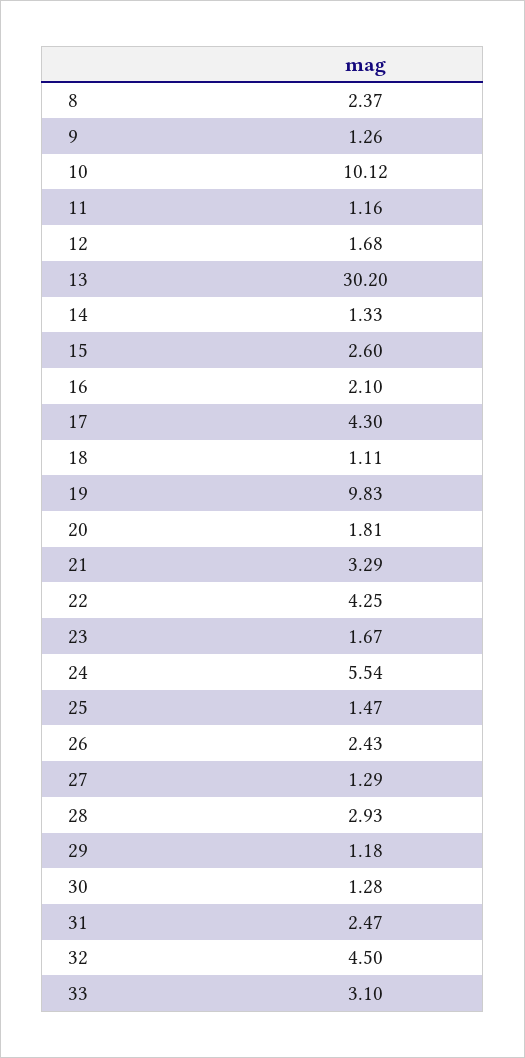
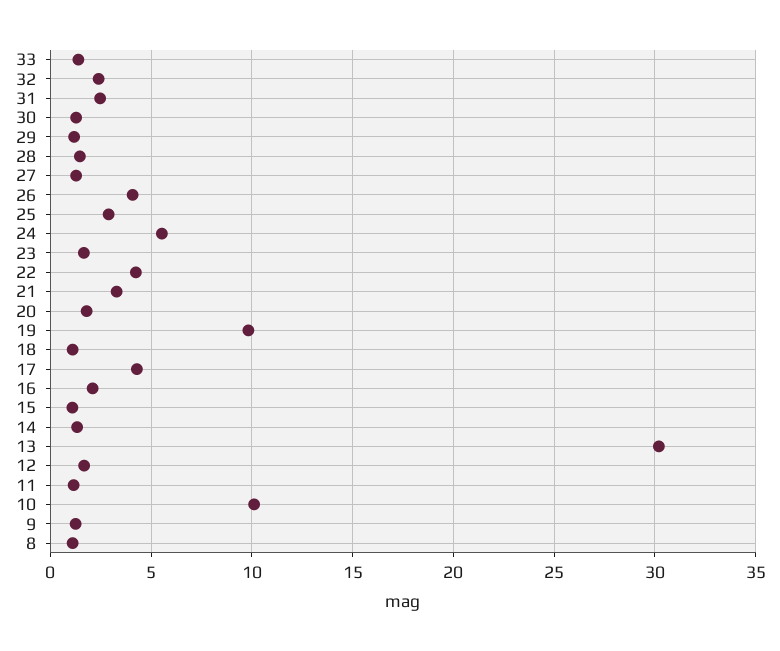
  {
-   "8": 2.37,
+   "8": 1,
    "9": 1.26,
    "10": 10.12,
    "11": 1.16,
    "12": 1.68,
    "13": 30.2,
    "14": 1.33,
-   "15": 2.6,
+   "15": 1,
    "16": 2.1,
    "17": 4.3,
    "18": 1.11,
    "19": 9.83,
    "20": 1.81,
    "21": 3.29,
    "22": 4.25,
    "23": 1.67,
    "24": 5.54,
-   "25": 1.47,
+   "25": 3,
-   "26": 2.43,
+   "26": 4,
    "27": 1.29,
-   "28": 2.93,
+   "28": 1.5,
    "29": 1.18,
    "30": 1.28,
    "31": 2.47,
-   "32": 4.5,
+   "32": 2.5,
-   "33": 3.1
+   "33": 1.5
  }

